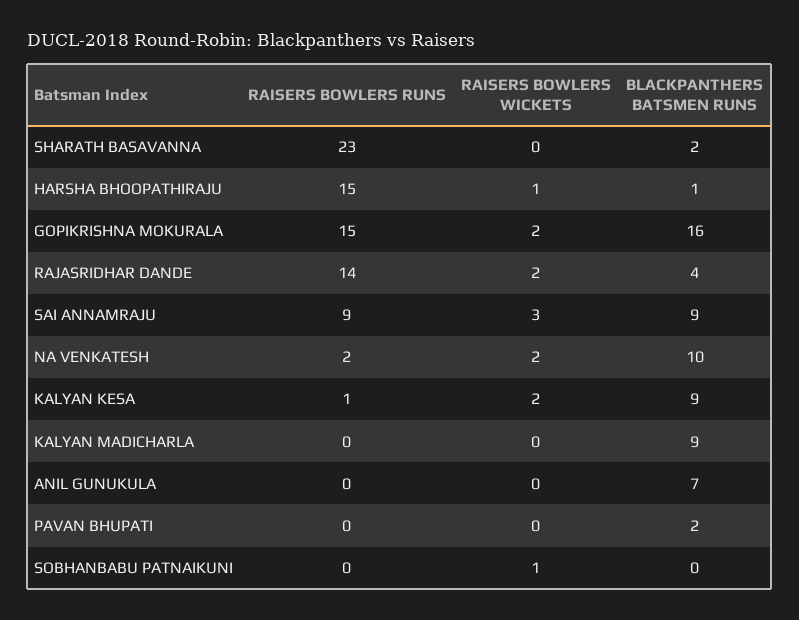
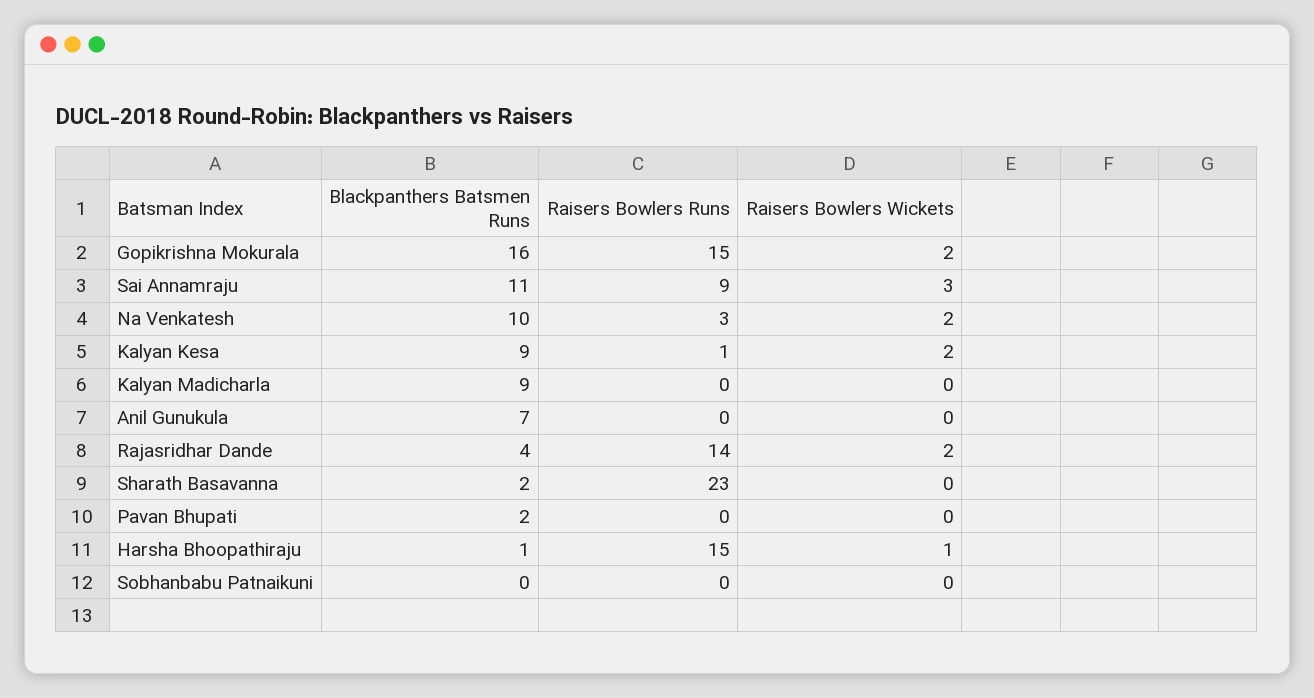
  {
    "RAISERS BOWLERS RUNS": {
      "SHARATH BASAVANNA": 23,
      "HARSHA BHOOPATHIRAJU": 15,
      "GOPIKRISHNA MOKURALA": 15,
      "RAJASRIDHAR DANDE": 14,
      "SAI ANNAMRAJU": 9,
-     "NA VENKATESH": 2,
+     "NA VENKATESH": 3,
      "KALYAN KESA": 1,
      "KALYAN MADICHARLA": 0,
      "ANIL GUNUKULA": 0,
      "PAVAN BHUPATI": 0,
      "SOBHANBABU PATNAIKUNI": 0
    },
    "RAISERS BOWLERS WICKETS": {
      "SHARATH BASAVANNA": 0,
      "HARSHA BHOOPATHIRAJU": 1,
      "GOPIKRISHNA MOKURALA": 2,
      "RAJASRIDHAR DANDE": 2,
      "SAI ANNAMRAJU": 3,
      "NA VENKATESH": 2,
      "KALYAN KESA": 2,
      "KALYAN MADICHARLA": 0,
      "ANIL GUNUKULA": 0,
      "PAVAN BHUPATI": 0,
-     "SOBHANBABU PATNAIKUNI": 1
+     "SOBHANBABU PATNAIKUNI": 0
    },
    "BLACKPANTHERS BATSMEN RUNS": {
      "SHARATH BASAVANNA": 2,
      "HARSHA BHOOPATHIRAJU": 1,
      "GOPIKRISHNA MOKURALA": 16,
      "RAJASRIDHAR DANDE": 4,
-     "SAI ANNAMRAJU": 9,
+     "SAI ANNAMRAJU": 11,
      "NA VENKATESH": 10,
      "KALYAN KESA": 9,
      "KALYAN MADICHARLA": 9,
      "ANIL GUNUKULA": 7,
      "PAVAN BHUPATI": 2,
      "SOBHANBABU PATNAIKUNI": 0
    }
  }

